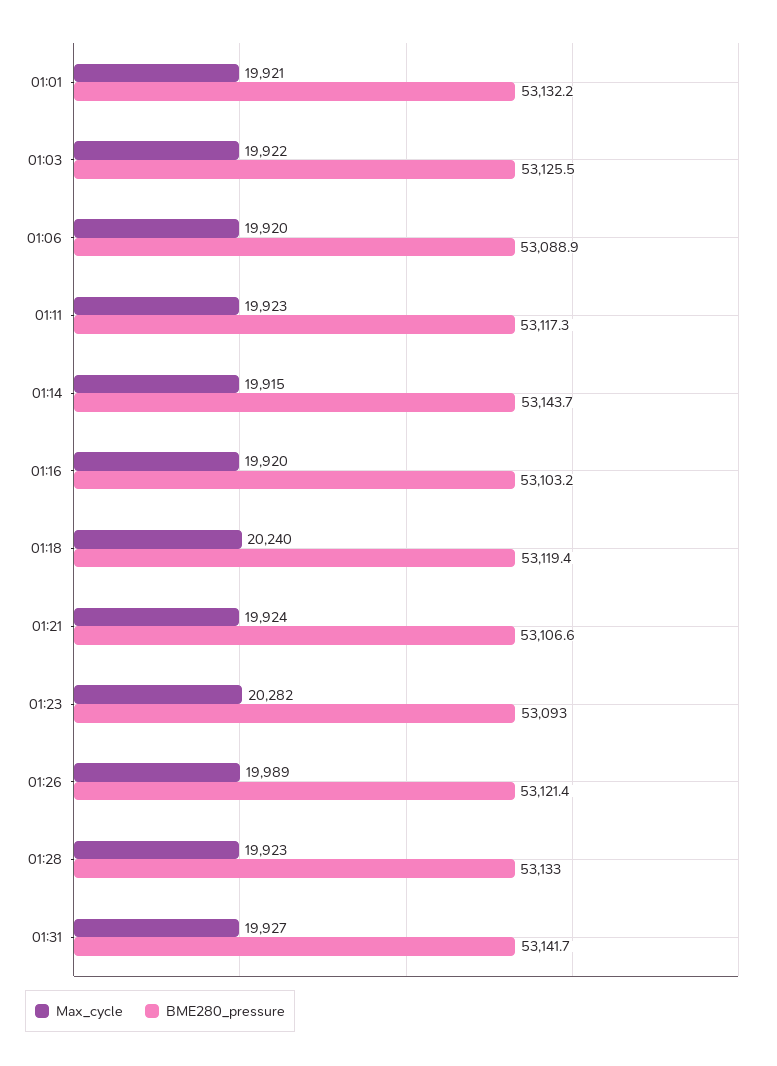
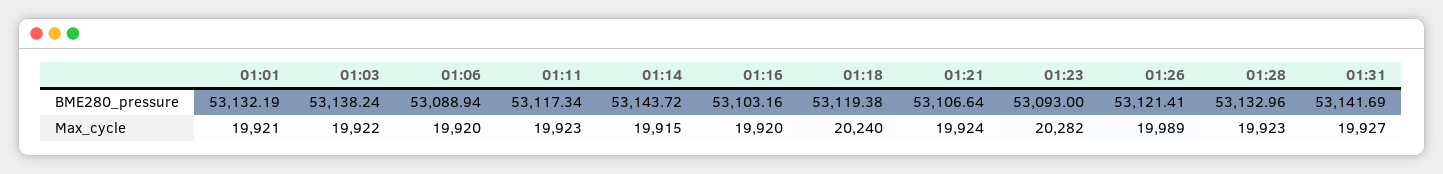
  {
    "Max_cycle": {
      "01:01": 19921,
      "01:03": 19922,
      "01:06": 19920,
      "01:11": 19923,
      "01:14": 19915,
      "01:16": 19920,
      "01:18": 20240,
      "01:21": 19924,
      "01:23": 20282,
      "01:26": 19989,
      "01:28": 19923,
      "01:31": 19927
    },
    "BME280_pressure": {
      "01:01": 53132.19,
-     "01:03": 53125.5,
+     "01:03": 53138.24,
      "01:06": 53088.94,
      "01:11": 53117.34,
      "01:14": 53143.72,
      "01:16": 53103.16,
      "01:18": 53119.38,
      "01:21": 53106.64,
      "01:23": 53093,
      "01:26": 53121.41,
      "01:28": 53132.96,
      "01:31": 53141.69
    }
  }

